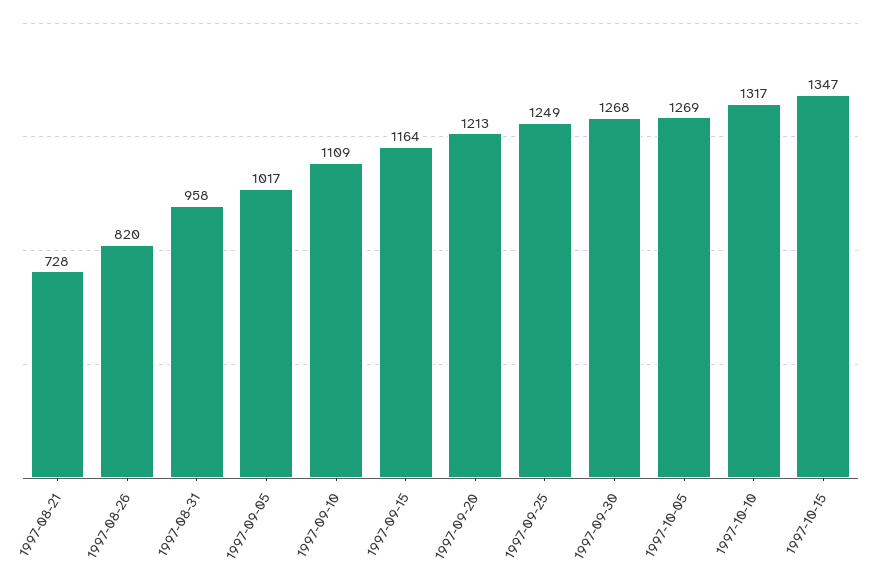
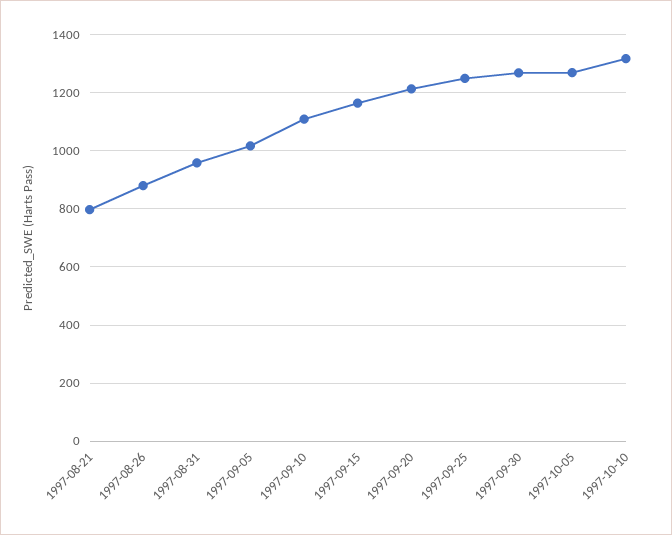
  {
-   "1997-08-21": 728,
+   "1997-08-21": 800,
-   "1997-08-26": 820,
+   "1997-08-26": 875,
    "1997-08-31": 958,
    "1997-09-05": 1017,
    "1997-09-10": 1109,
    "1997-09-15": 1164,
    "1997-09-20": 1213,
    "1997-09-25": 1249,
    "1997-09-30": 1268,
    "1997-10-05": 1269,
-   "1997-10-10": 1317,
+   "1997-10-10": 1317
-   "1997-10-15": 1347
  }

